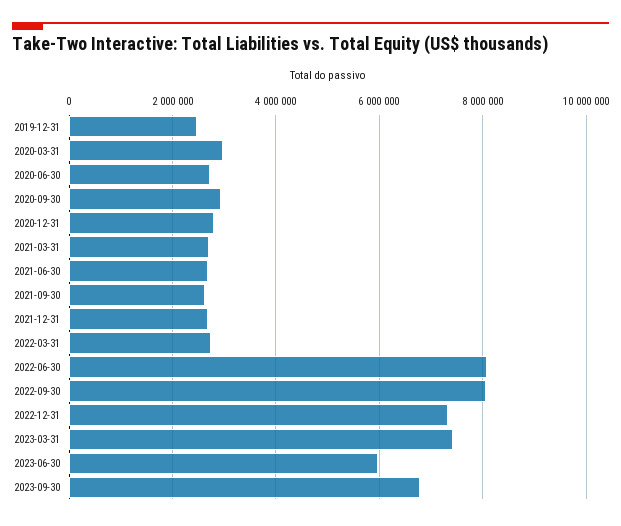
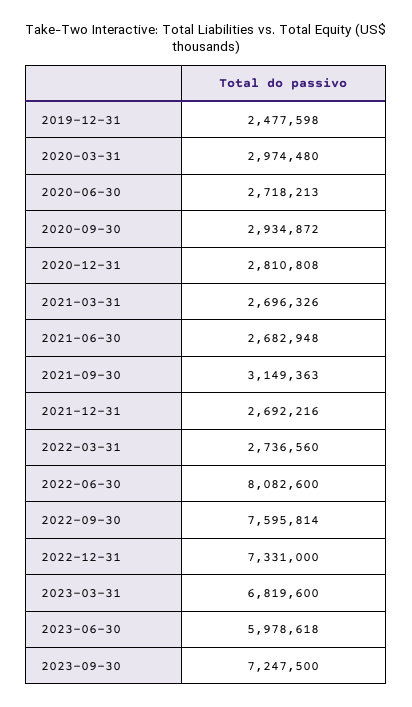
  {
    "2019-12-31": 2477598,
    "2020-03-31": 2974480,
    "2020-06-30": 2718213,
    "2020-09-30": 2934872,
    "2020-12-31": 2810808,
    "2021-03-31": 2696326,
    "2021-06-30": 2682948,
-   "2021-09-30": 2600000,
+   "2021-09-30": 3149363,
    "2021-12-31": 2692216,
    "2022-03-31": 2736560,
    "2022-06-30": 8082600,
-   "2022-09-30": 8000000,
+   "2022-09-30": 7595814,
    "2022-12-31": 7331000,
-   "2023-03-31": 7400000,
+   "2023-03-31": 6819600,
    "2023-06-30": 5978618,
-   "2023-09-30": 6800000
+   "2023-09-30": 7247500
  }

